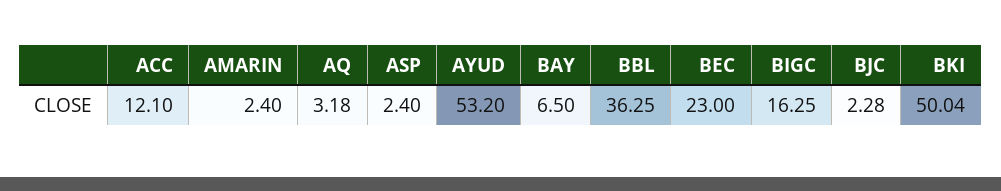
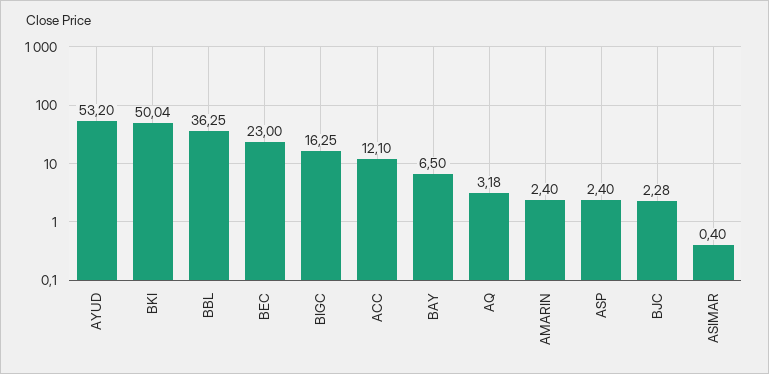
  {
    "ACC": 12.1,
    "AMARIN": 2.4,
    "AQ": 3.18,
    "ASP": 2.4,
    "AYUD": 53.2,
    "BAY": 6.5,
    "BBL": 36.25,
    "BEC": 23,
    "BIGC": 16.25,
    "BJC": 2.28,
-   "BKI": 50.04
+   "BKI": 50.04,
+   "ASIMAR": 0.4
  }

